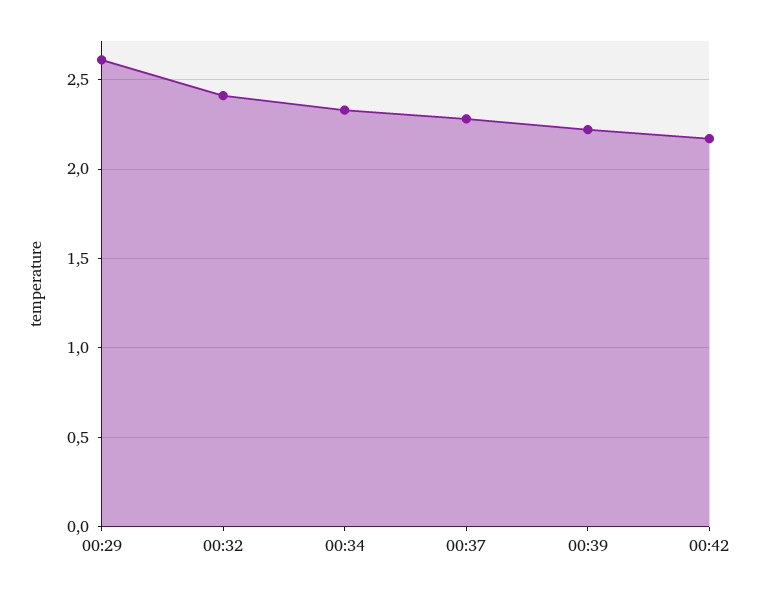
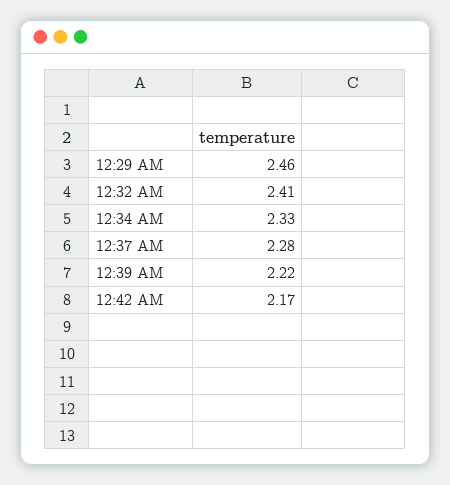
  {
-   "00:29": 2.6,
+   "00:29": 2.46,
    "00:32": 2.41,
    "00:34": 2.33,
    "00:37": 2.28,
    "00:39": 2.22,
    "00:42": 2.17
  }

